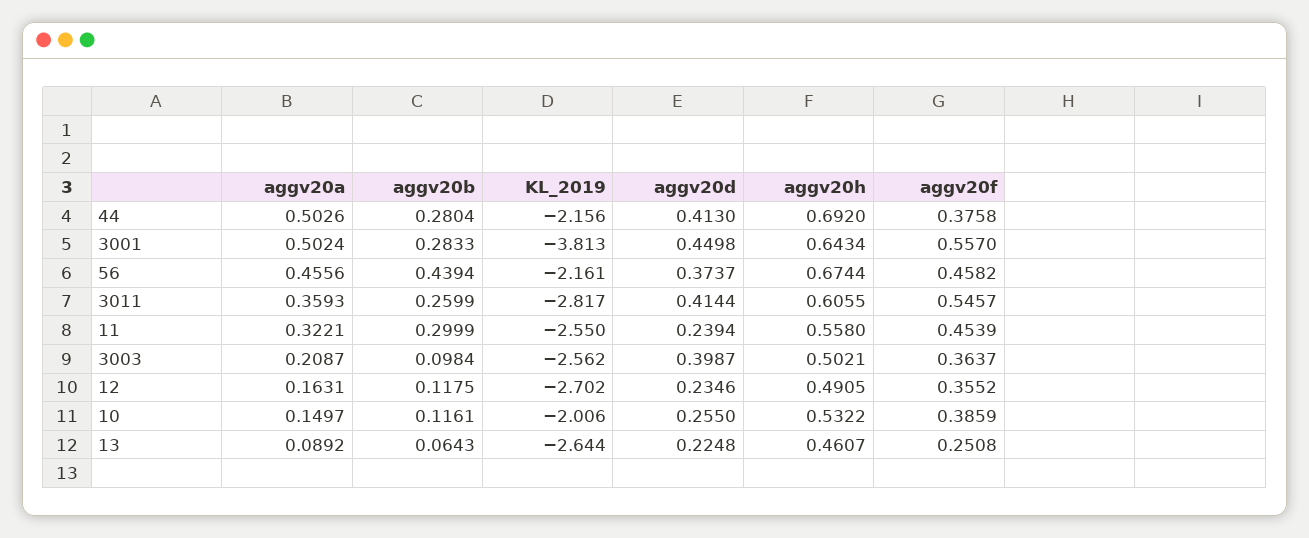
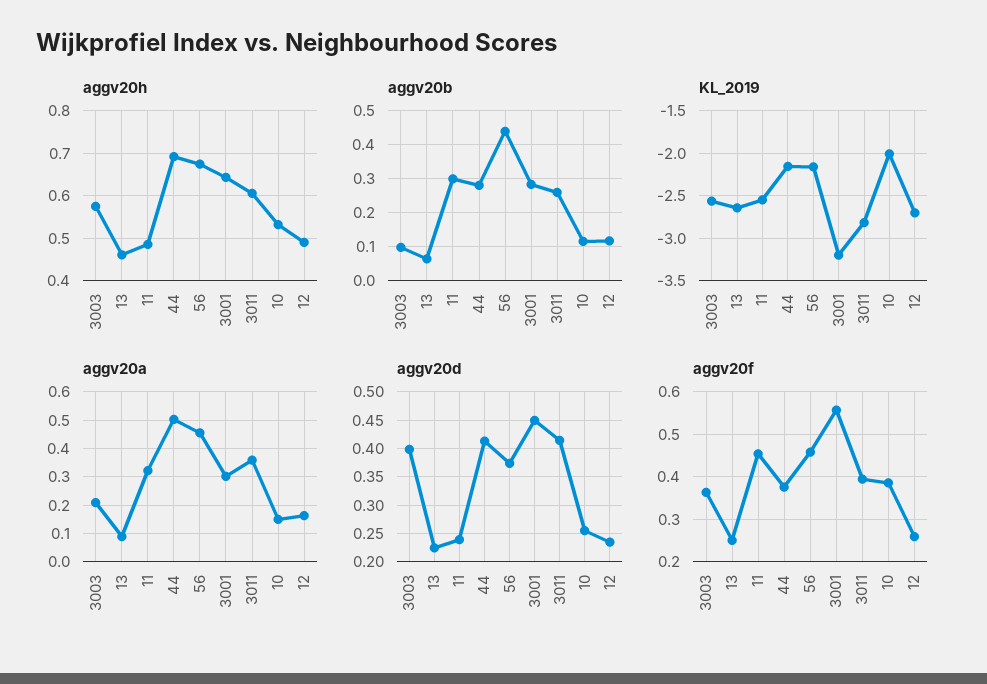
  {
    "aggv20a": {
      "44": 0.5026,
-     "3001": 0.5024,
+     "3001": 0.3,
      "56": 0.4556,
      "3011": 0.3593,
      "11": 0.3221,
      "3003": 0.2087,
      "12": 0.1631,
      "10": 0.1497,
      "13": 0.0892
    },
    "aggv20b": {
      "44": 0.2804,
      "3001": 0.2833,
      "56": 0.4394,
      "3011": 0.2599,
      "11": 0.2999,
      "3003": 0.0984,
      "12": 0.1175,
      "10": 0.1161,
      "13": 0.0643
    },
    "KL_2019": {
      "44": -2.156,
-     "3001": -3.813,
+     "3001": -3.2,
      "56": -2.161,
      "3011": -2.817,
      "11": -2.55,
      "3003": -2.562,
      "12": -2.702,
      "10": -2.006,
      "13": -2.644
    },
    "aggv20d": {
      "44": 0.413,
      "3001": 0.4498,
      "56": 0.3737,
      "3011": 0.4144,
      "11": 0.2394,
      "3003": 0.3987,
      "12": 0.2346,
      "10": 0.255,
      "13": 0.2248
    },
    "aggv20h": {
      "44": 0.692,
      "3001": 0.6434,
      "56": 0.6744,
      "3011": 0.6055,
-     "11": 0.558,
+     "11": 0.48,
-     "3003": 0.5021,
+     "3003": 0.58,
      "12": 0.4905,
      "10": 0.5322,
      "13": 0.4607
    },
    "aggv20f": {
      "44": 0.3758,
      "3001": 0.557,
      "56": 0.4582,
-     "3011": 0.5457,
+     "3011": 0.4,
      "11": 0.4539,
      "3003": 0.3637,
-     "12": 0.3552,
+     "12": 0.26,
      "10": 0.3859,
      "13": 0.2508
    }
  }

